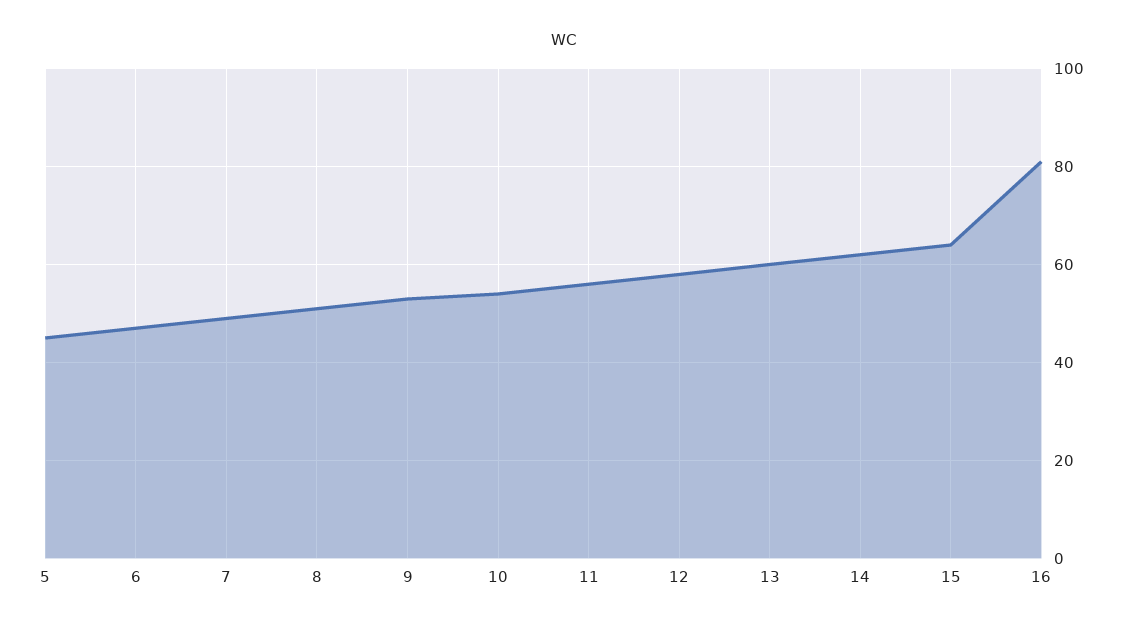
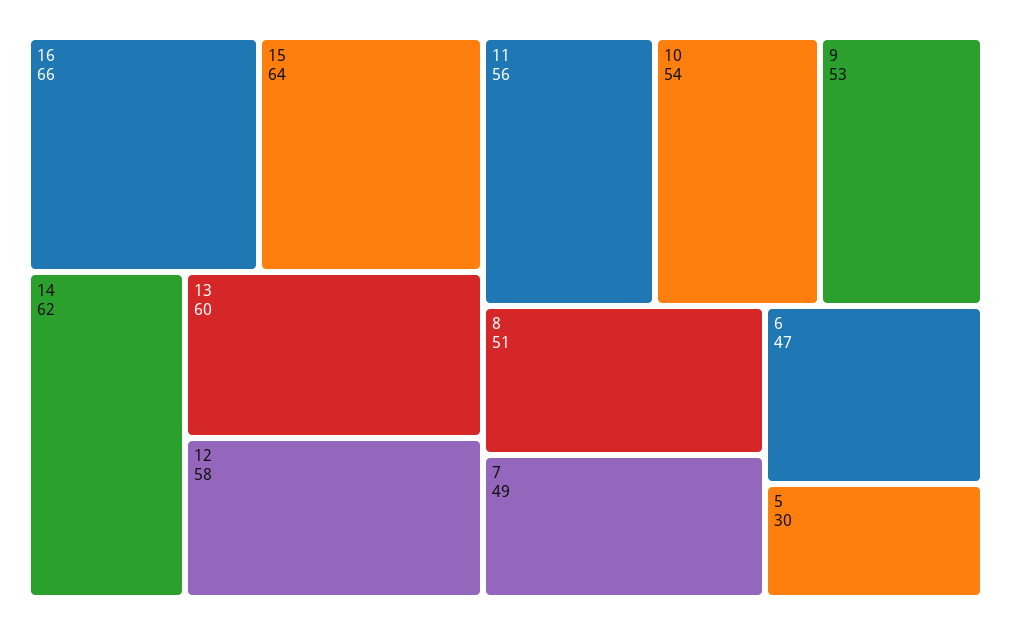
  {
-   "5": 45,
+   "5": 30,
    "6": 47,
    "7": 49,
    "8": 51,
    "9": 53,
    "10": 54,
    "11": 56,
    "12": 58,
    "13": 60,
    "14": 62,
    "15": 64,
-   "16": 80
+   "16": 66
  }

